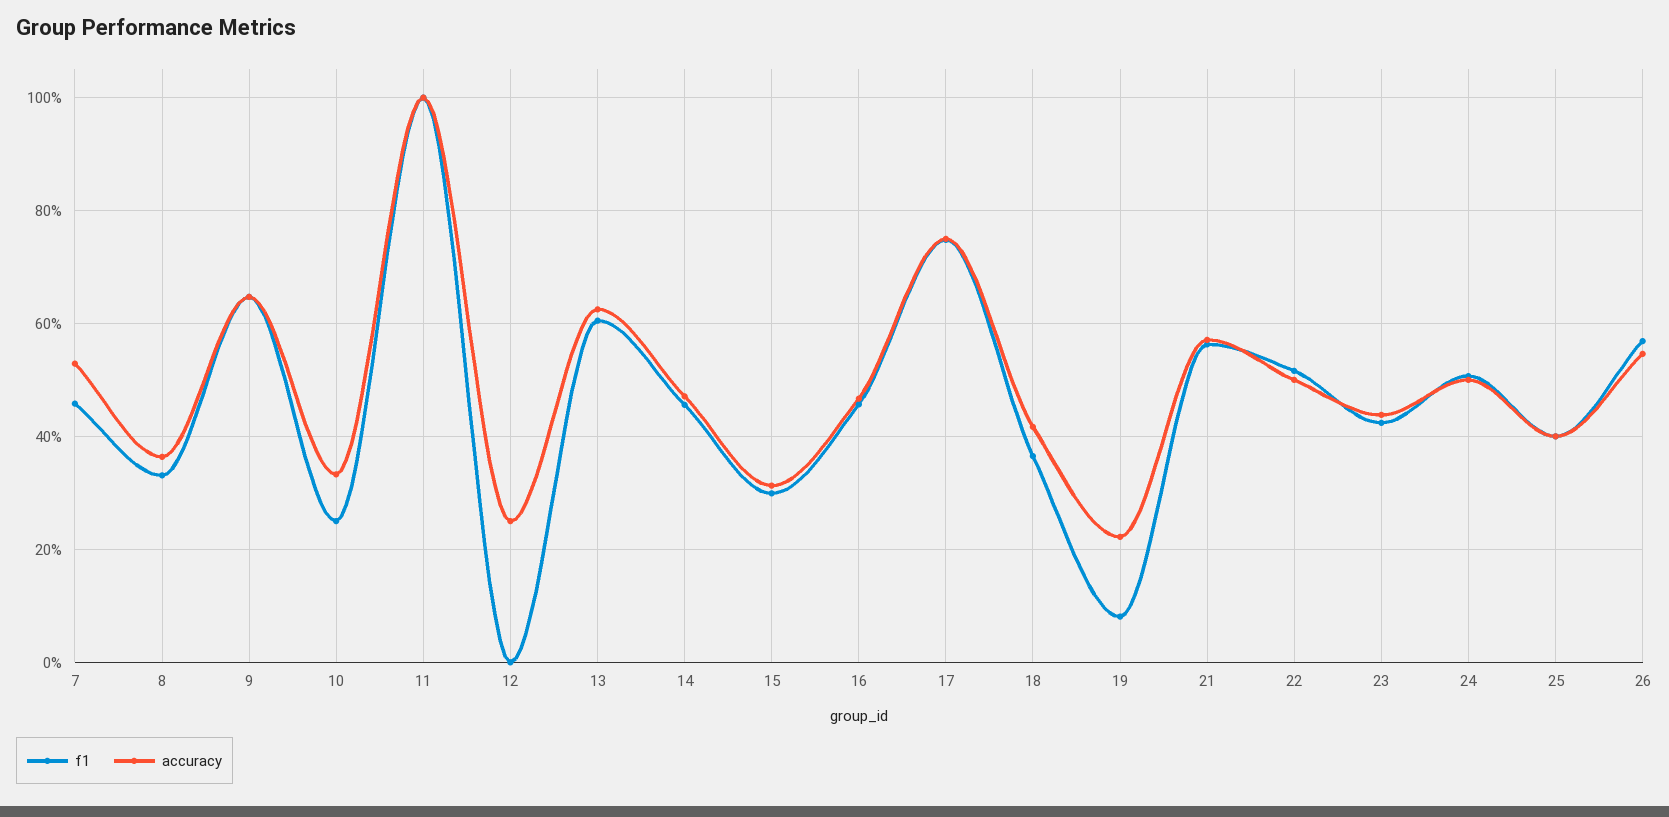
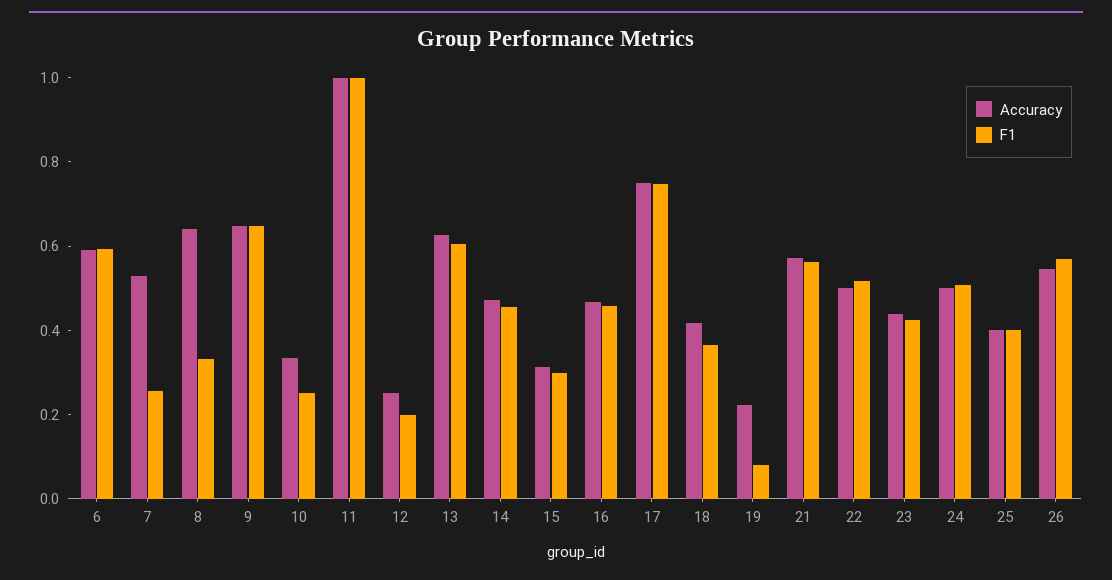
  {
    "f1": {
-     "7": 0.46,
+     "7": 0.25,
      "8": 0.34,
      "9": 0.64,
      "10": 0.26,
      "11": 1,
-     "12": 0,
+     "12": 0.2,
      "13": 0.6,
      "14": 0.46,
      "15": 0.3,
      "16": 0.46,
      "17": 0.74,
      "18": 0.36,
      "19": 0.08,
      "21": 0.56,
      "22": 0.52,
      "23": 0.42,
      "24": 0.5,
      "25": 0.4,
-     "26": 0.56
+     "26": 0.56,
+     "6": 0.6
    },
    "accuracy": {
      "7": 0.52,
-     "8": 0.36,
+     "8": 0.65,
      "9": 0.64,
      "10": 0.34,
      "11": 1,
      "12": 0.26,
      "13": 0.62,
      "14": 0.48,
      "15": 0.32,
      "16": 0.46,
      "17": 0.76,
      "18": 0.42,
      "19": 0.22,
      "21": 0.58,
      "22": 0.5,
      "23": 0.44,
      "24": 0.5,
      "25": 0.4,
-     "26": 0.54
+     "26": 0.54,
+     "6": 0.6
    }
  }

